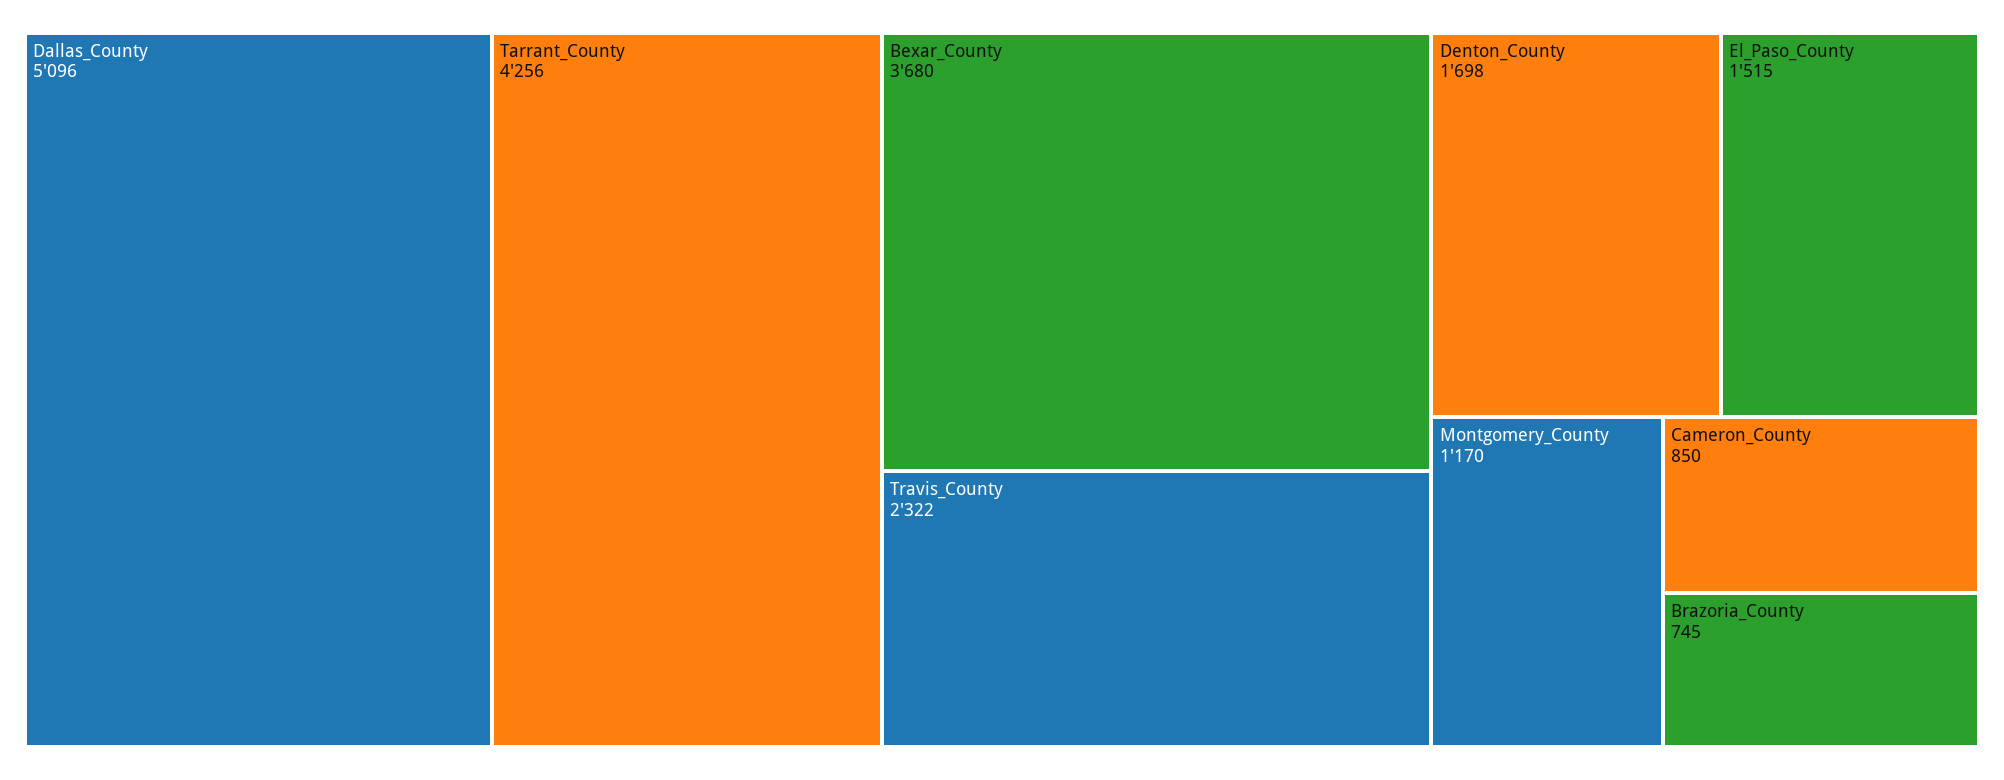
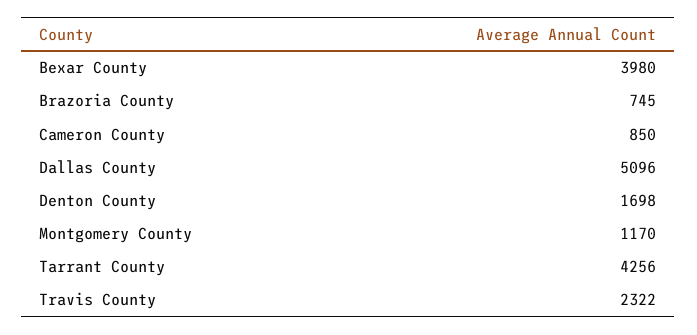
  {
    "Dallas_County": 5096,
    "Tarrant_County": 4256,
-   "Bexar_County": 3680,
+   "Bexar_County": 3980,
    "Travis_County": 2322,
    "Denton_County": 1698,
-   "El_Paso_County": 1515,
    "Montgomery_County": 1170,
    "Cameron_County": 850,
    "Brazoria_County": 745
  }

